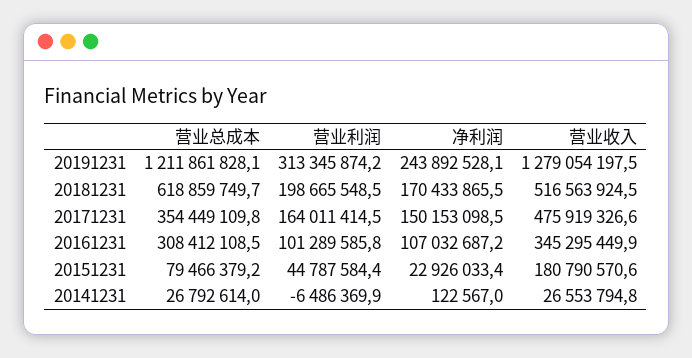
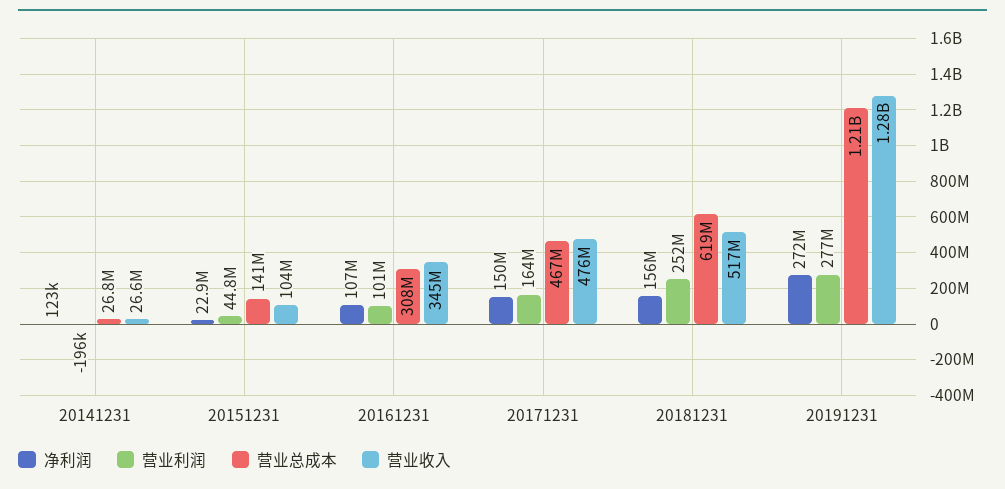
  {
    "营业总成本": {
      "20191231": 1211861828.1,
      "20181231": 618859749.7,
-     "20171231": 354449109.8,
+     "20171231": 467000000,
      "20161231": 308412108.5,
-     "20151231": 79466379.2,
+     "20151231": 141000000,
      "20141231": 26792614
    },
    "营业利润": {
-     "20191231": 313345874.2,
+     "20191231": 277000000,
-     "20181231": 198665548.5,
+     "20181231": 252000000,
      "20171231": 164011414.5,
      "20161231": 101289585.8,
      "20151231": 44787584.4,
-     "20141231": -6486369.9
+     "20141231": -196000
    },
    "净利润": {
-     "20191231": 243892528.1,
+     "20191231": 272000000,
-     "20181231": 170433865.5,
+     "20181231": 156000000,
      "20171231": 150153098.5,
      "20161231": 107032687.2,
      "20151231": 22926033.4,
      "20141231": 122567
    },
    "营业收入": {
      "20191231": 1279054197.5,
      "20181231": 516563924.5,
      "20171231": 475919326.6,
      "20161231": 345295449.9,
-     "20151231": 180790570.6,
+     "20151231": 104000000,
      "20141231": 26553794.8
    }
  }

